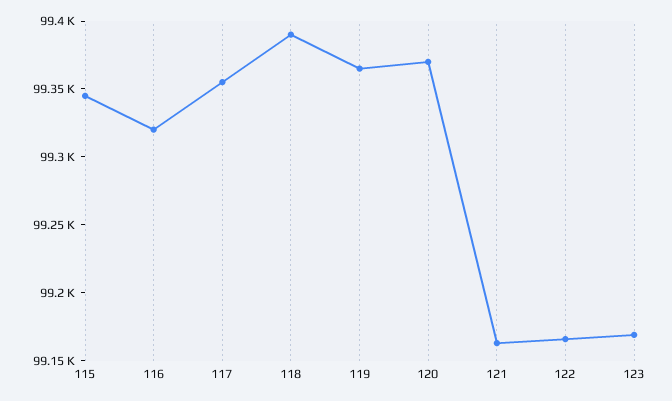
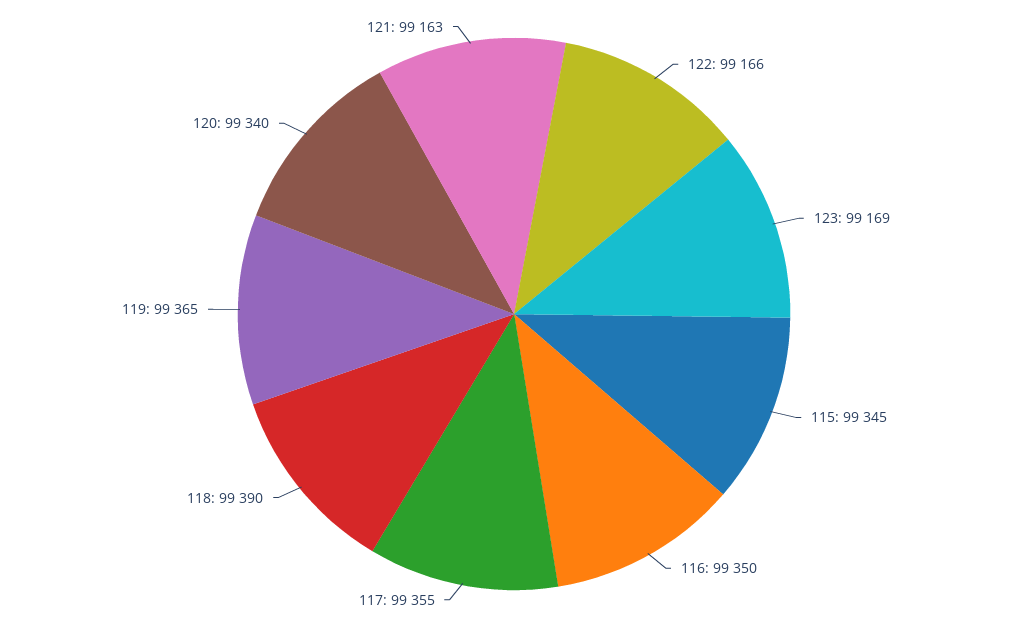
  {
    "115": 99345,
-   "116": 99320,
+   "116": 99350,
    "117": 99355,
    "118": 99390,
    "119": 99365,
-   "120": 99370,
+   "120": 99340,
    "121": 99163,
    "122": 99166,
    "123": 99169
  }

